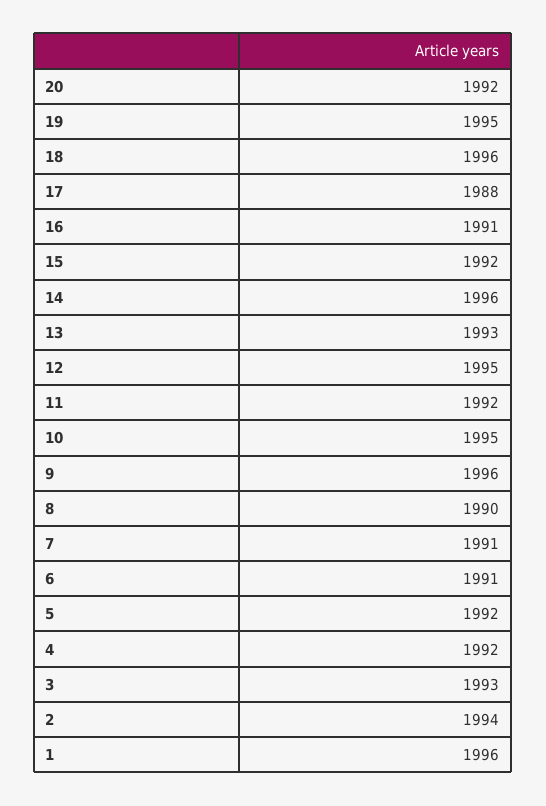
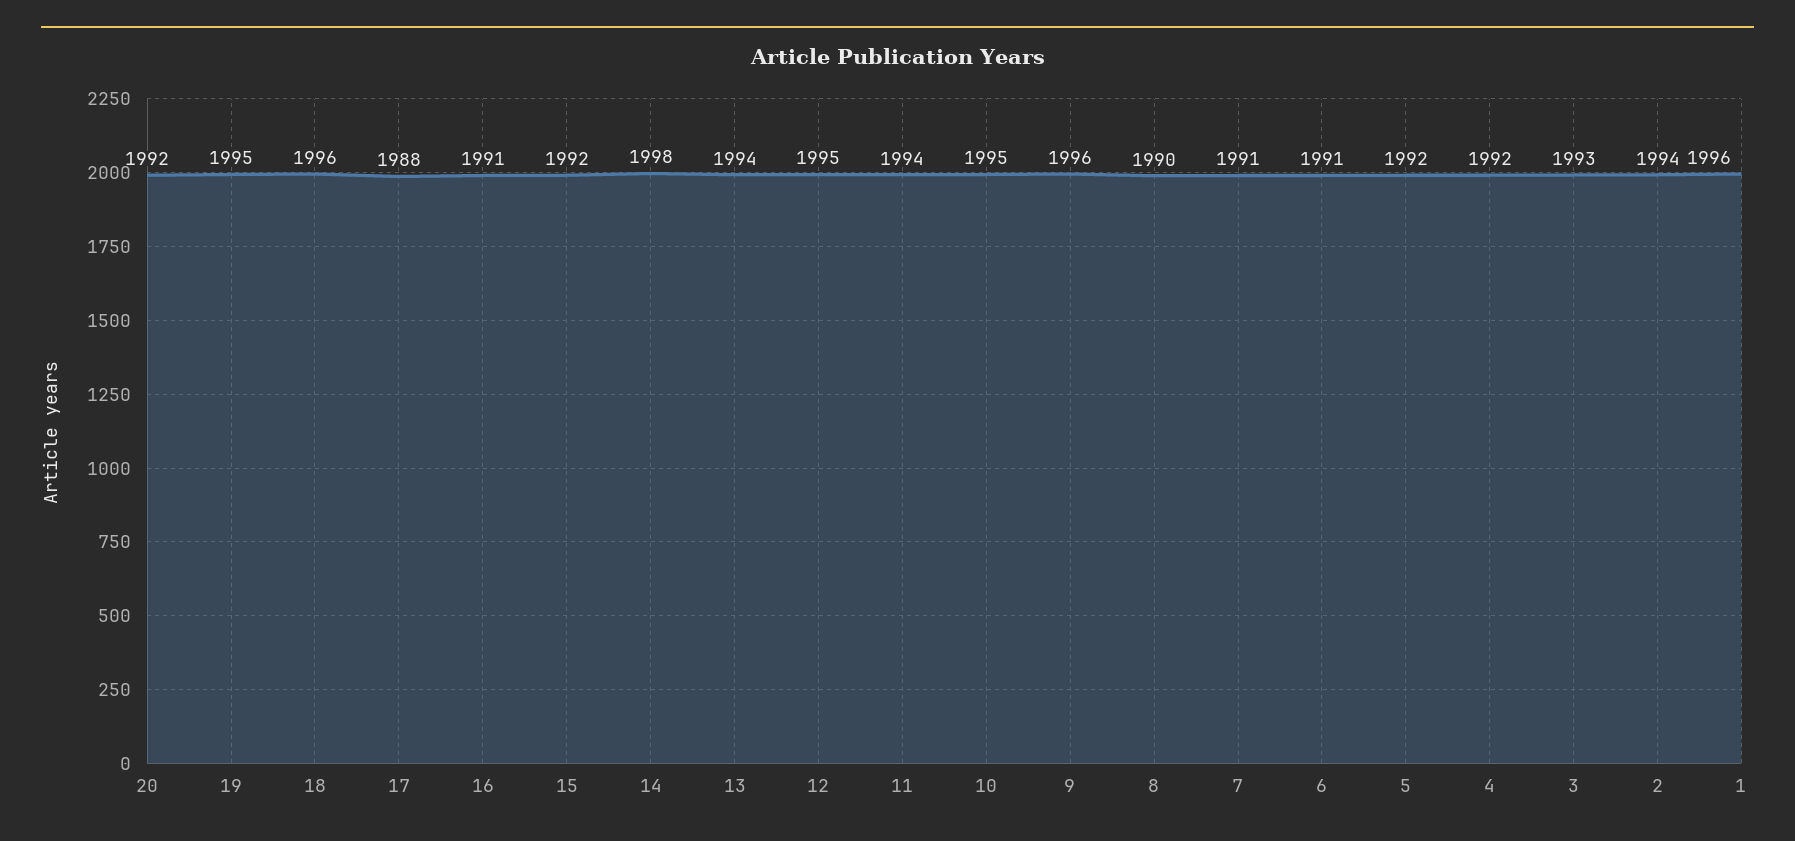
  {
    "20": 1992,
    "19": 1995,
    "18": 1996,
    "17": 1988,
    "16": 1991,
    "15": 1992,
-   "14": 1996,
+   "14": 1998,
-   "13": 1993,
+   "13": 1994,
    "12": 1995,
-   "11": 1992,
+   "11": 1994,
    "10": 1995,
    "9": 1996,
    "8": 1990,
    "7": 1991,
    "6": 1991,
    "5": 1992,
    "4": 1992,
    "3": 1993,
    "2": 1994,
    "1": 1996
  }

